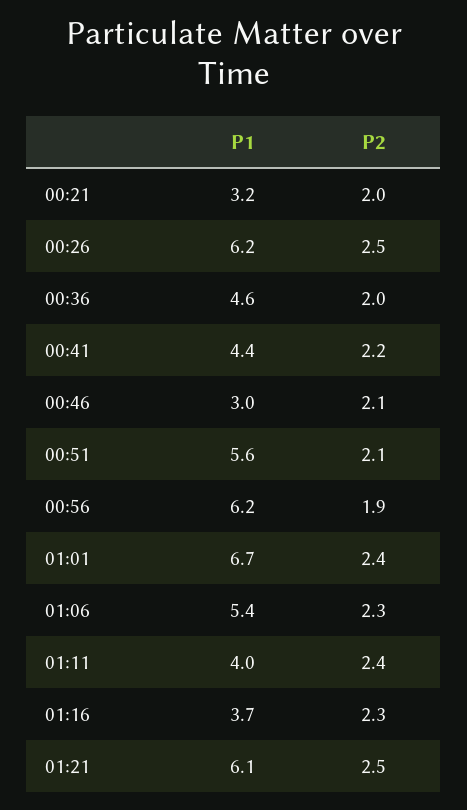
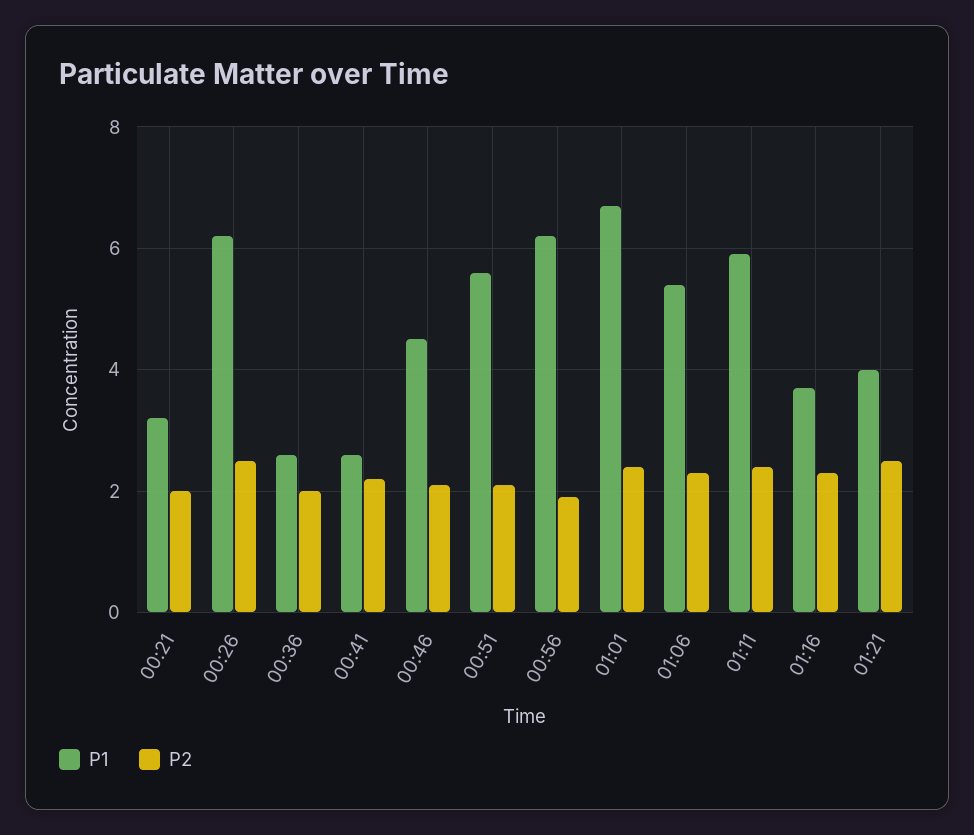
  {
    "P1": {
      "00:21": 3.2,
      "00:26": 6.2,
-     "00:36": 4.6,
+     "00:36": 2.5,
-     "00:41": 4.4,
+     "00:41": 2.5,
-     "00:46": 3,
+     "00:46": 4.5,
      "00:51": 5.6,
      "00:56": 6.2,
      "01:01": 6.7,
      "01:06": 5.4,
-     "01:11": 4,
+     "01:11": 6,
      "01:16": 3.7,
-     "01:21": 6.1
+     "01:21": 4
    },
    "P2": {
      "00:21": 2,
      "00:26": 2.5,
      "00:36": 2,
      "00:41": 2.2,
      "00:46": 2.1,
      "00:51": 2.1,
      "00:56": 1.9,
      "01:01": 2.4,
      "01:06": 2.3,
      "01:11": 2.4,
      "01:16": 2.3,
      "01:21": 2.5
    }
  }

